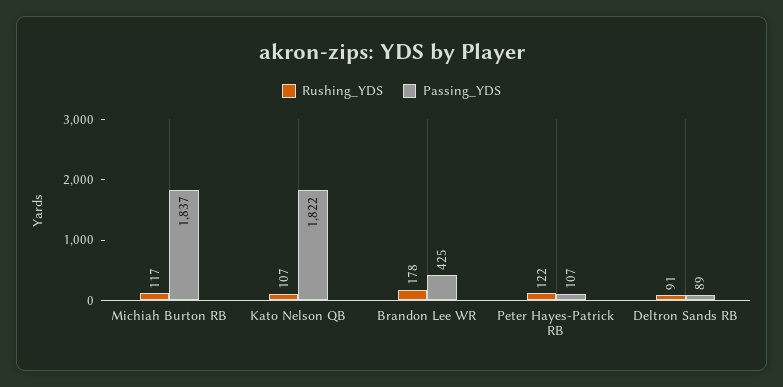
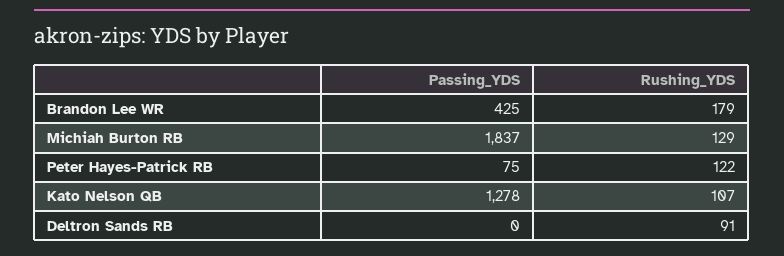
  {
    "Rushing_YDS": {
-     "Michiah Burton RB": 117,
+     "Michiah Burton RB": 129,
      "Kato Nelson QB": 107,
-     "Brandon Lee WR": 178,
+     "Brandon Lee WR": 179,
      "Peter Hayes-Patrick RB": 122,
      "Deltron Sands RB": 91
    },
    "Passing_YDS": {
      "Michiah Burton RB": 1837,
-     "Kato Nelson QB": 1822,
+     "Kato Nelson QB": 1278,
      "Brandon Lee WR": 425,
-     "Peter Hayes-Patrick RB": 107,
+     "Peter Hayes-Patrick RB": 75,
-     "Deltron Sands RB": 89
+     "Deltron Sands RB": 0
    }
  }

